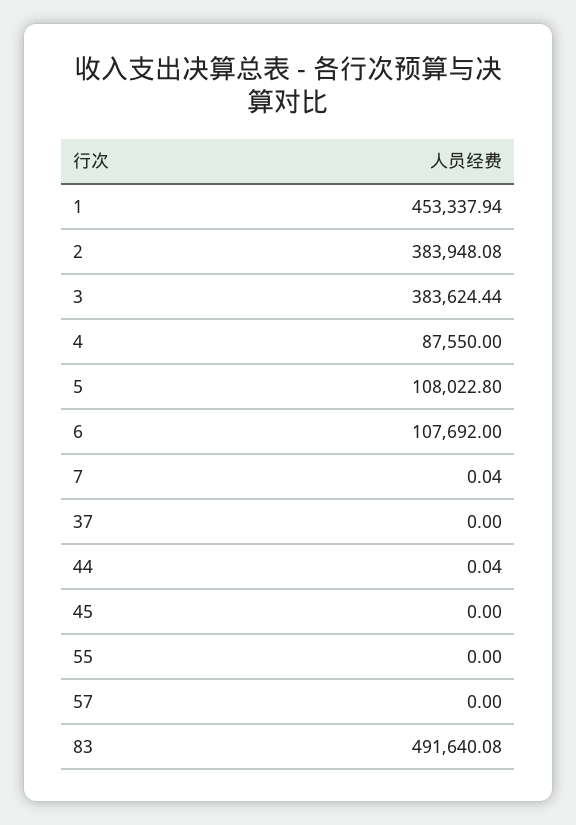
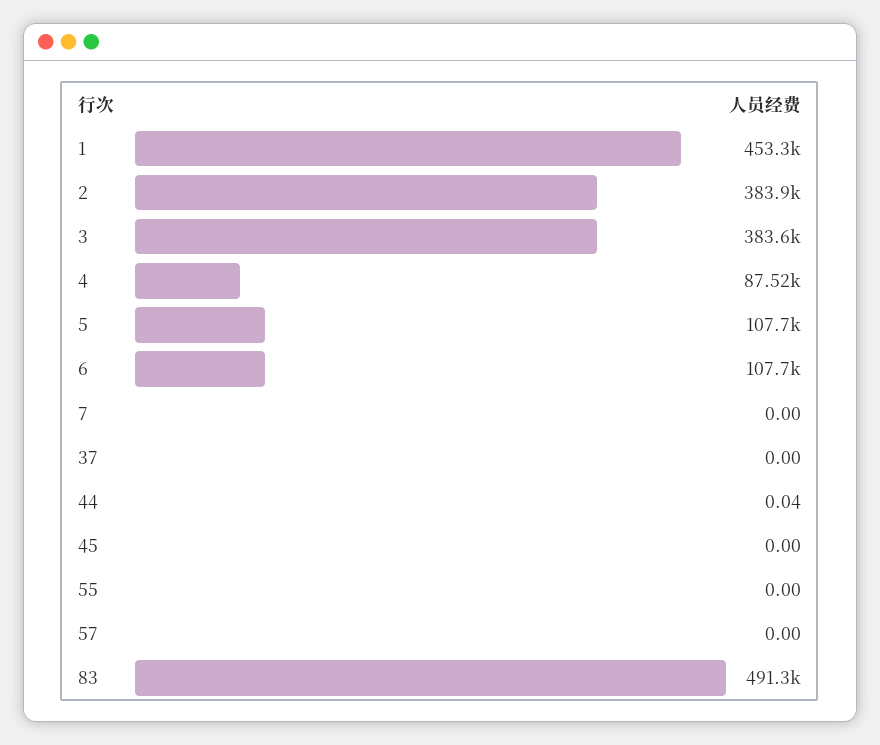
  {
    "1": 453337.94,
    "2": 383948.08,
    "3": 383624.44,
-   "4": 87550,
+   "4": 87520,
-   "5": 108022.8,
+   "5": 107700,
    "6": 107692,
-   "7": 0.04,
+   "7": 0,
    "37": 0,
    "44": 0.04,
    "45": 0,
    "55": 0,
    "57": 0,
-   "83": 491640.08
+   "83": 491300
  }

